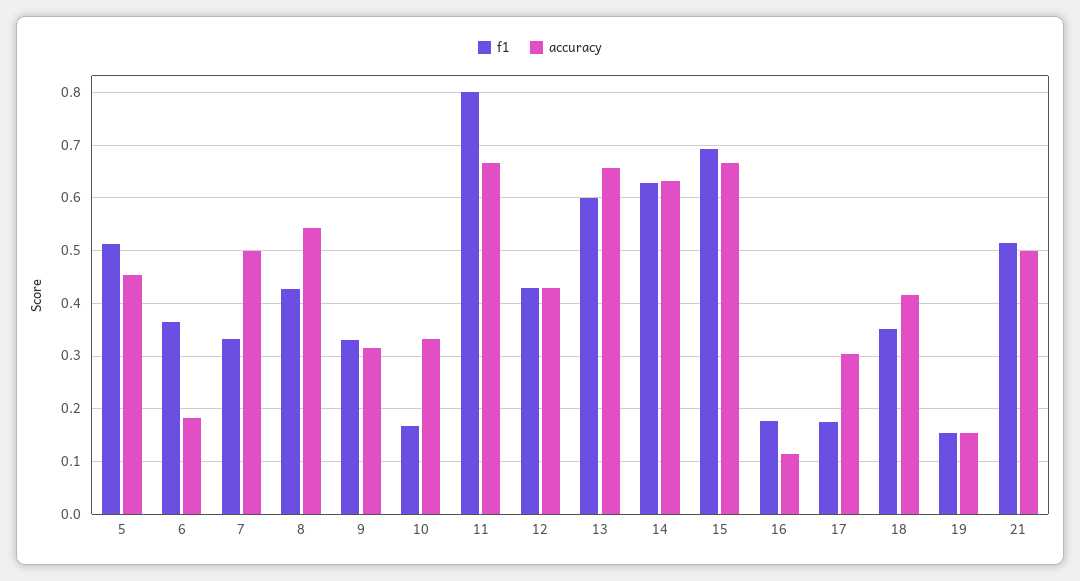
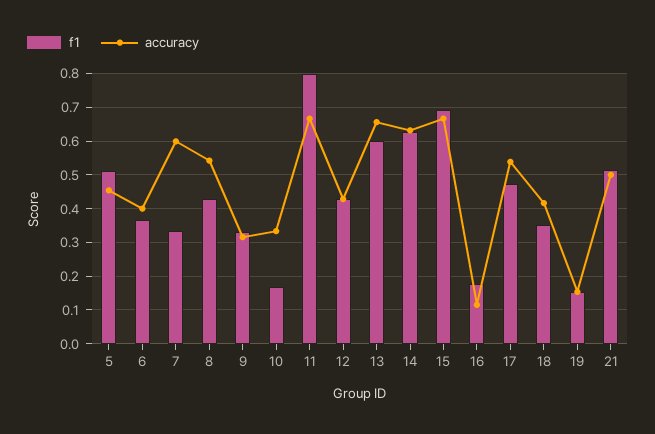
  {
    "f1": {
      "5": 0.52,
      "6": 0.36,
      "7": 0.34,
      "8": 0.42,
      "9": 0.34,
      "10": 0.16,
      "11": 0.8,
      "12": 0.42,
      "13": 0.6,
      "14": 0.62,
      "15": 0.7,
      "16": 0.18,
-     "17": 0.18,
+     "17": 0.48,
      "18": 0.36,
      "19": 0.16,
      "21": 0.52
    },
    "accuracy": {
      "5": 0.46,
-     "6": 0.18,
+     "6": 0.4,
-     "7": 0.5,
+     "7": 0.6,
      "8": 0.54,
      "9": 0.32,
      "10": 0.34,
      "11": 0.66,
      "12": 0.42,
      "13": 0.66,
      "14": 0.64,
      "15": 0.66,
      "16": 0.12,
-     "17": 0.3,
+     "17": 0.54,
      "18": 0.42,
      "19": 0.16,
      "21": 0.5
    }
  }

